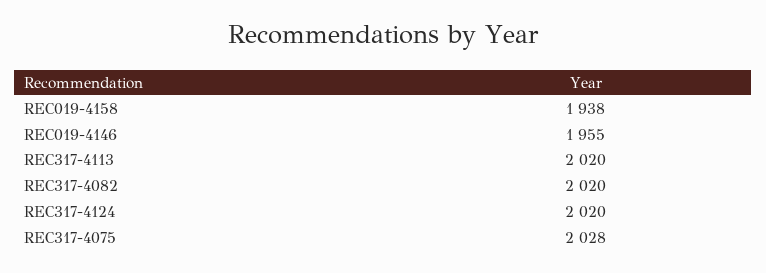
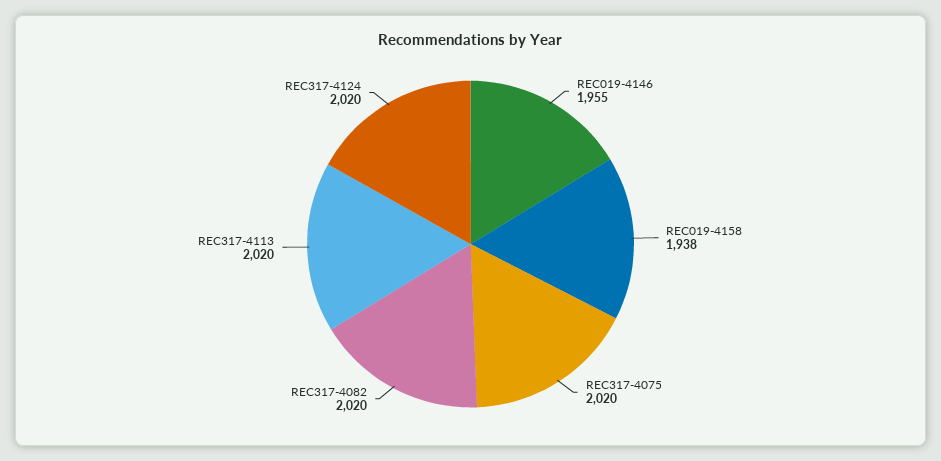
  {
    "REC019-4158": 1938,
    "REC019-4146": 1955,
    "REC317-4113": 2020,
    "REC317-4082": 2020,
    "REC317-4124": 2020,
-   "REC317-4075": 2028
+   "REC317-4075": 2020
  }

